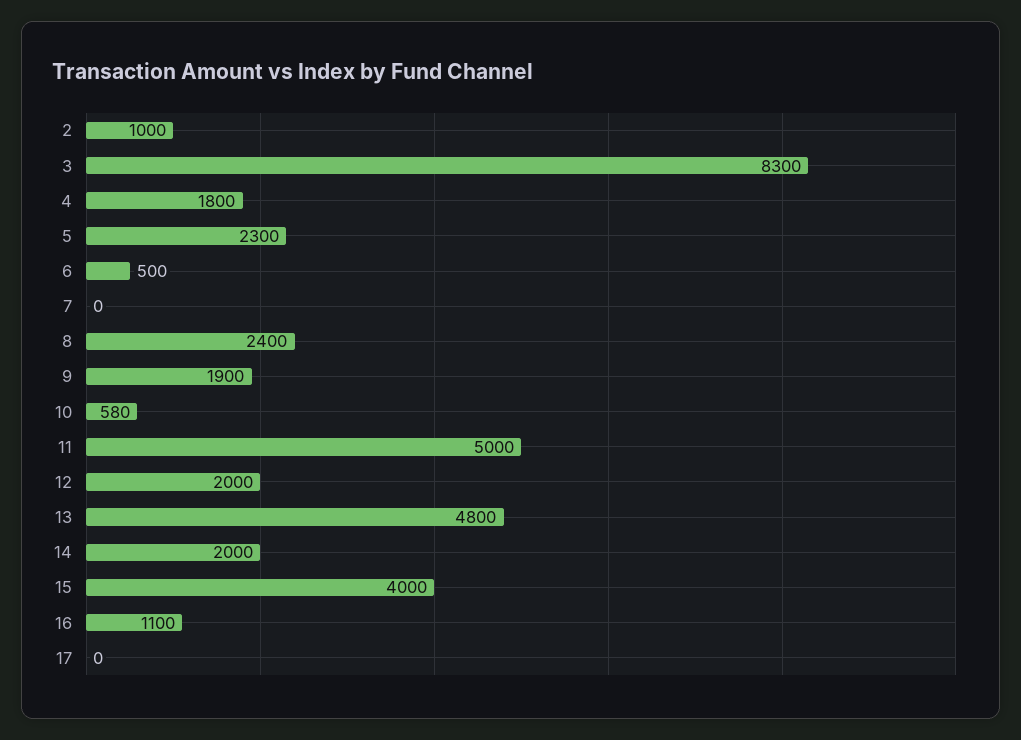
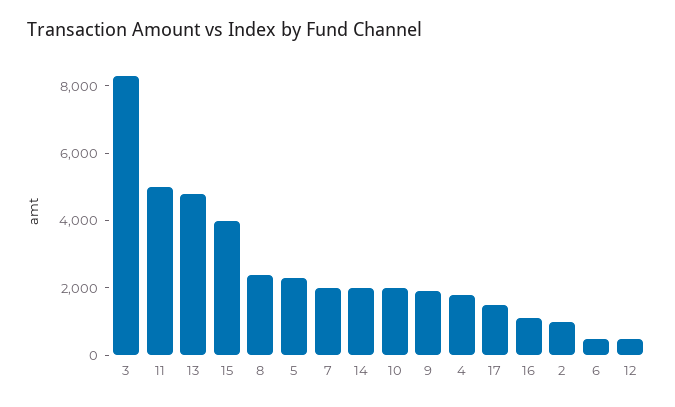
  {
    "2": 1000,
    "3": 8300,
    "4": 1800,
    "5": 2300,
    "6": 500,
-   "7": 0,
+   "7": 2000,
    "8": 2400,
    "9": 1900,
-   "10": 580,
+   "10": 2000,
    "11": 5000,
-   "12": 2000,
+   "12": 500,
    "13": 4800,
    "14": 2000,
    "15": 4000,
    "16": 1100,
-   "17": 0
+   "17": 1500
  }

